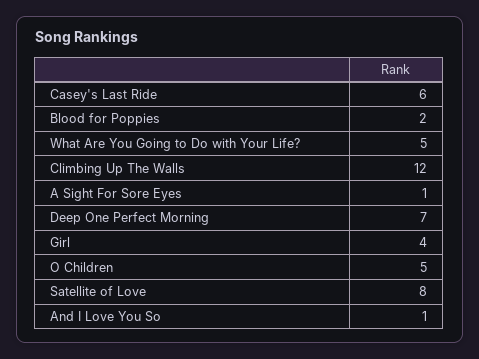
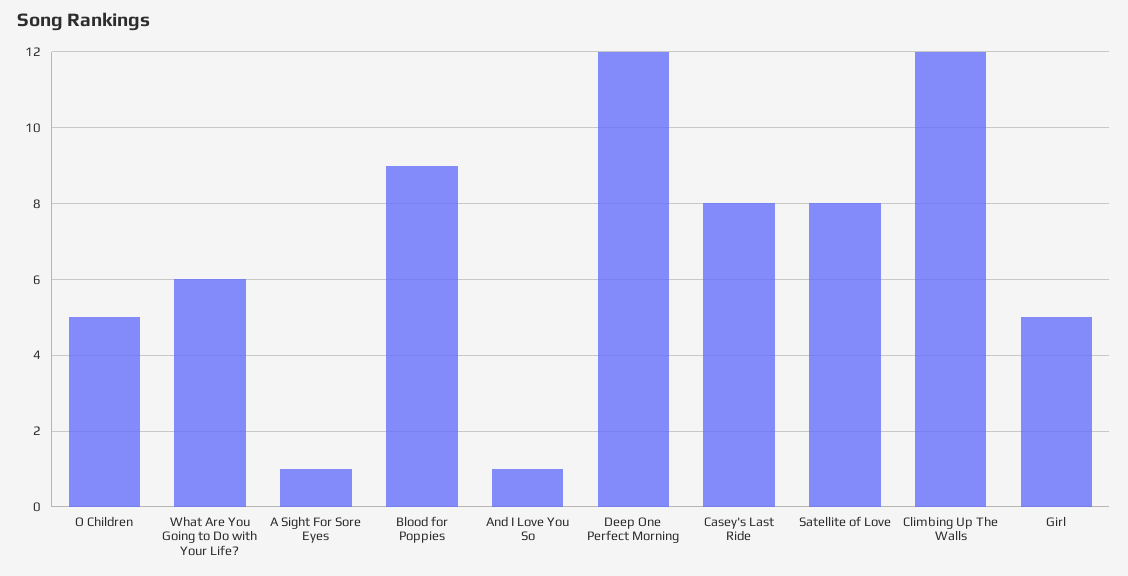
  {
-   "Casey's Last Ride": 6,
+   "Casey's Last Ride": 8,
-   "Blood for Poppies": 2,
+   "Blood for Poppies": 9,
-   "What Are You Going to Do with Your Life?": 5,
+   "What Are You Going to Do with Your Life?": 6,
    "Climbing Up The Walls": 12,
    "A Sight For Sore Eyes": 1,
-   "Deep One Perfect Morning": 7,
+   "Deep One Perfect Morning": 12,
-   "Girl": 4,
+   "Girl": 5,
    "O Children": 5,
    "Satellite of Love": 8,
    "And I Love You So": 1
  }

